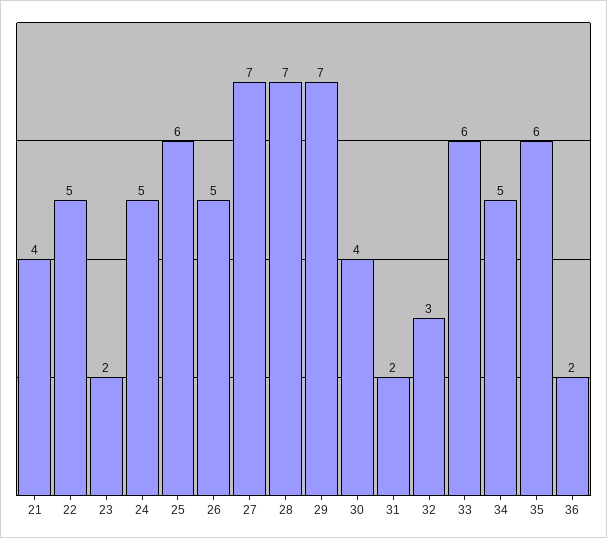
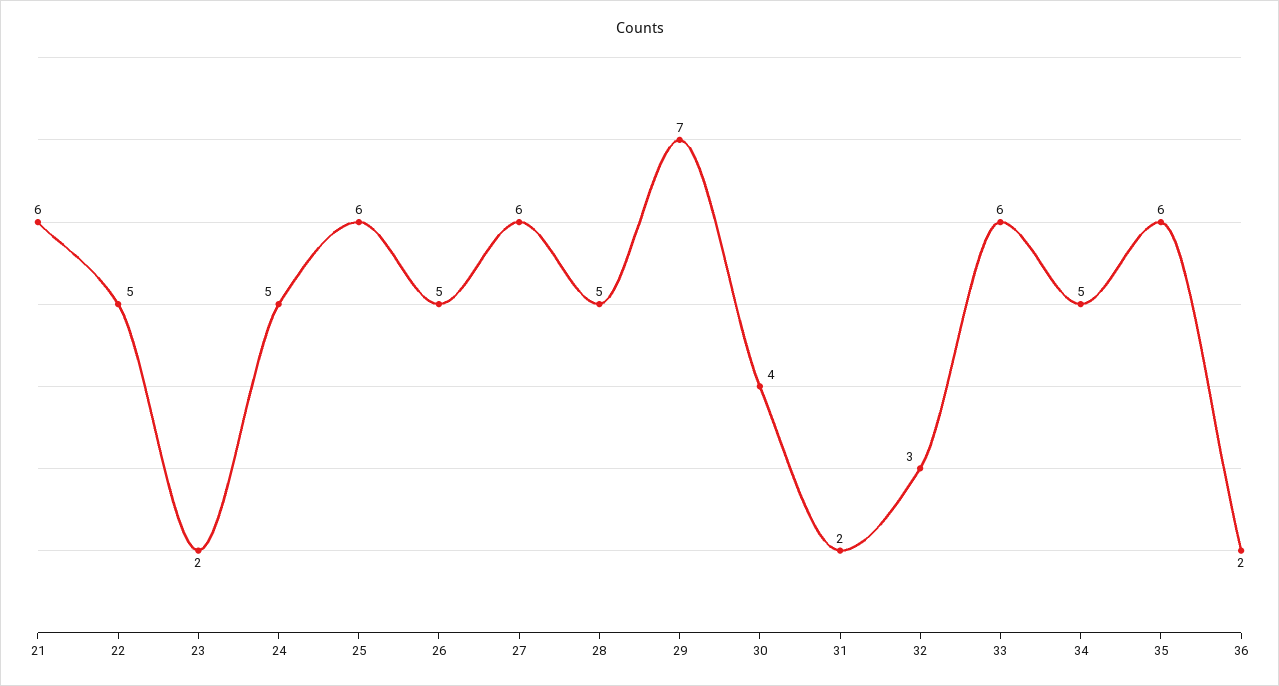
  {
-   "21": 4,
+   "21": 6,
    "22": 5,
    "23": 2,
    "24": 5,
    "25": 6,
    "26": 5,
-   "27": 7,
+   "27": 6,
-   "28": 7,
+   "28": 5,
    "29": 7,
    "30": 4,
    "31": 2,
    "32": 3,
    "33": 6,
    "34": 5,
    "35": 6,
    "36": 2
  }

